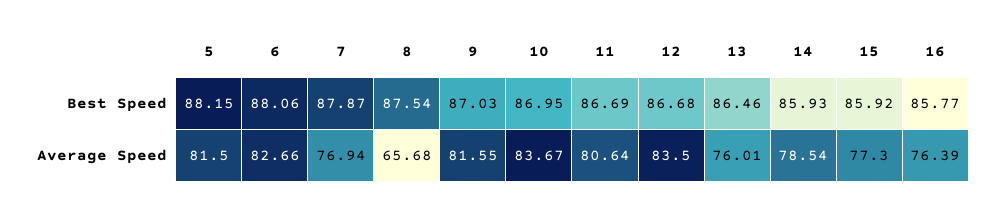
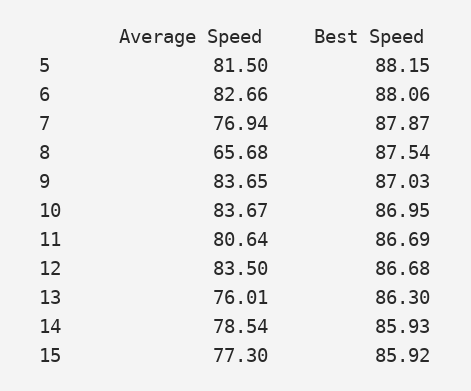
  {
    "5": {
      "Best Speed": 88.15,
      "Average Speed": 81.5
    },
    "6": {
      "Best Speed": 88.06,
      "Average Speed": 82.66
    },
    "7": {
      "Best Speed": 87.87,
      "Average Speed": 76.94
    },
    "8": {
      "Best Speed": 87.54,
      "Average Speed": 65.68
    },
    "9": {
      "Best Speed": 87.03,
-     "Average Speed": 81.55
+     "Average Speed": 83.65
    },
    "10": {
      "Best Speed": 86.95,
      "Average Speed": 83.67
    },
    "11": {
      "Best Speed": 86.69,
      "Average Speed": 80.64
    },
    "12": {
      "Best Speed": 86.68,
      "Average Speed": 83.5
    },
    "13": {
-     "Best Speed": 86.46,
+     "Best Speed": 86.3,
      "Average Speed": 76.01
    },
    "14": {
      "Best Speed": 85.93,
      "Average Speed": 78.54
    },
    "15": {
      "Best Speed": 85.92,
      "Average Speed": 77.3
-   },
+   }
-   "16": {
-     "Best Speed": 85.77,
-     "Average Speed": 76.39
-   }
  }

